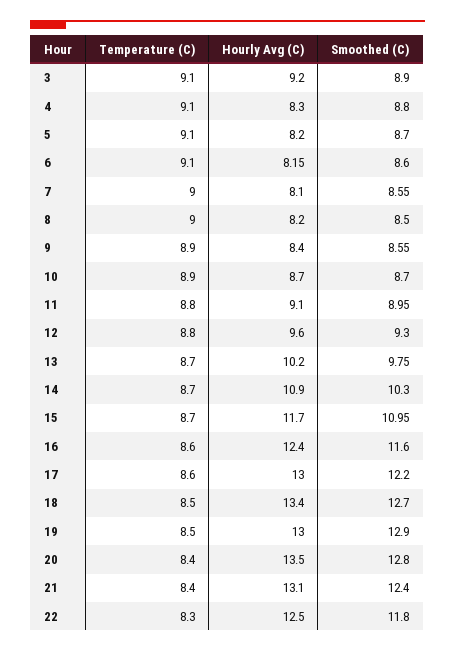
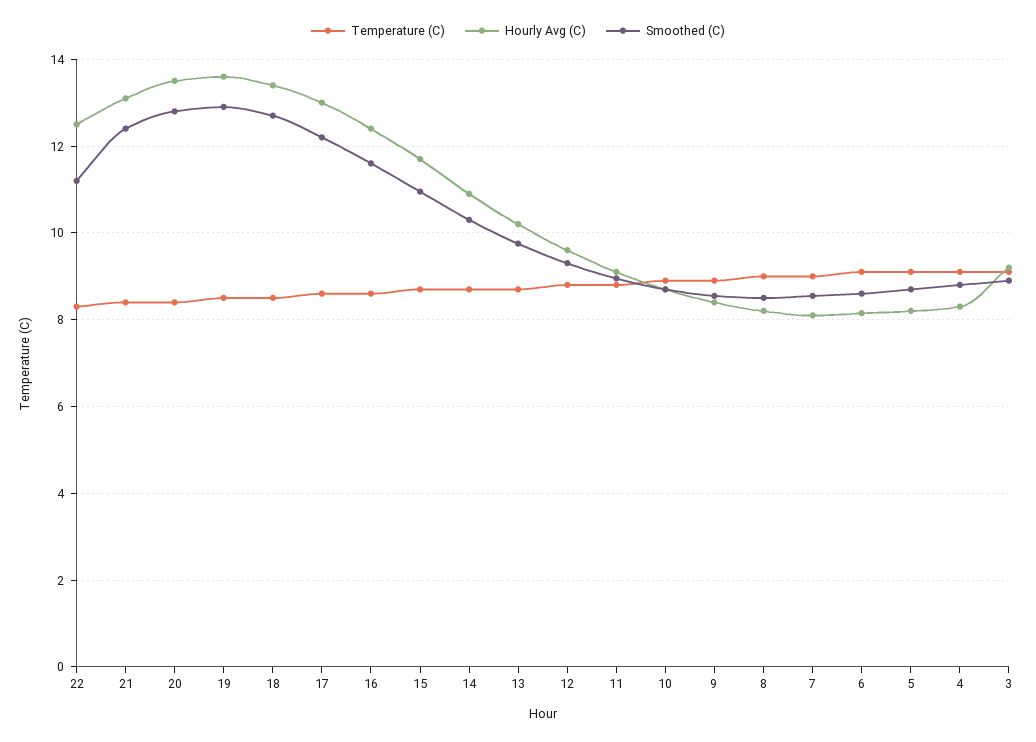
  {
    "Temperature (C)": {
      "3": 9.1,
      "4": 9.1,
      "5": 9.1,
      "6": 9.1,
      "7": 9,
      "8": 9,
      "9": 8.9,
      "10": 8.9,
      "11": 8.8,
      "12": 8.8,
      "13": 8.7,
      "14": 8.7,
      "15": 8.7,
      "16": 8.6,
      "17": 8.6,
      "18": 8.5,
      "19": 8.5,
      "20": 8.4,
      "21": 8.4,
      "22": 8.3
    },
    "Hourly Avg (C)": {
      "3": 9.2,
      "4": 8.3,
      "5": 8.2,
      "6": 8.15,
      "7": 8.1,
      "8": 8.2,
      "9": 8.4,
      "10": 8.7,
      "11": 9.1,
      "12": 9.6,
      "13": 10.2,
      "14": 10.9,
      "15": 11.7,
      "16": 12.4,
      "17": 13,
      "18": 13.4,
-     "19": 13,
+     "19": 13.6,
      "20": 13.5,
      "21": 13.1,
      "22": 12.5
    },
    "Smoothed (C)": {
      "3": 8.9,
      "4": 8.8,
      "5": 8.7,
      "6": 8.6,
      "7": 8.55,
      "8": 8.5,
      "9": 8.55,
      "10": 8.7,
      "11": 8.95,
      "12": 9.3,
      "13": 9.75,
      "14": 10.3,
      "15": 10.95,
      "16": 11.6,
      "17": 12.2,
      "18": 12.7,
      "19": 12.9,
      "20": 12.8,
      "21": 12.4,
-     "22": 11.8
+     "22": 11.2
    }
  }

